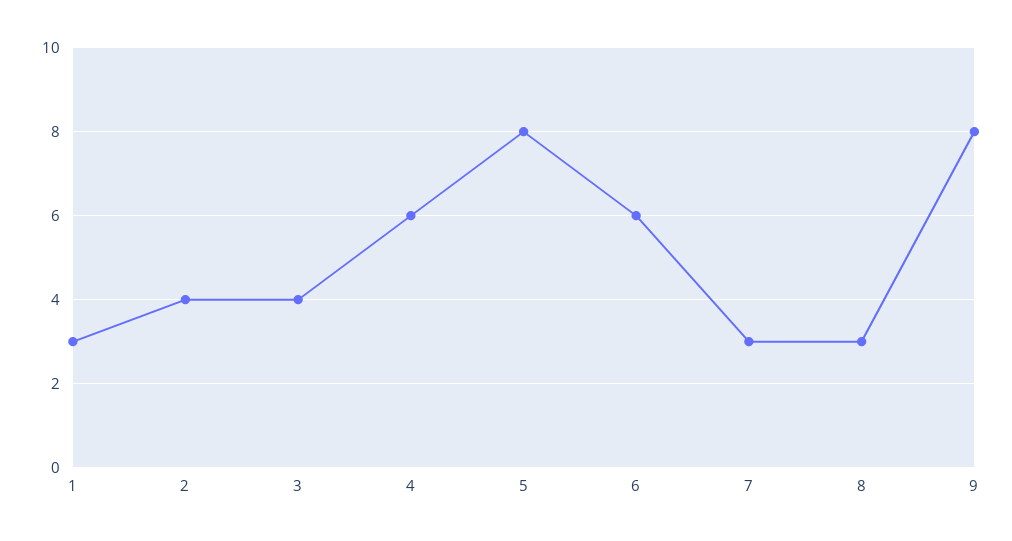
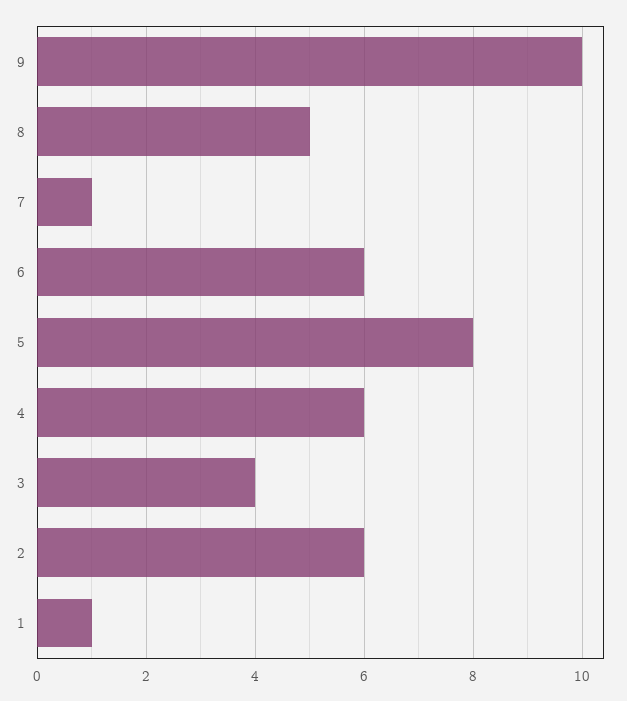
  {
-   "1": 3,
+   "1": 1,
-   "2": 4,
+   "2": 6,
    "3": 4,
    "4": 6,
    "5": 8,
    "6": 6,
-   "7": 3,
+   "7": 1,
-   "8": 3,
+   "8": 5,
-   "9": 8
+   "9": 10
  }

